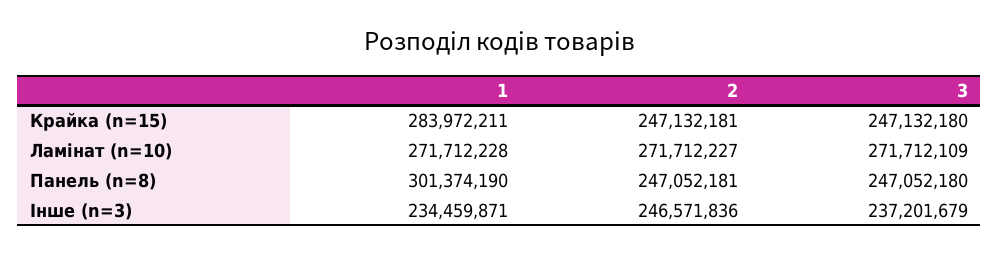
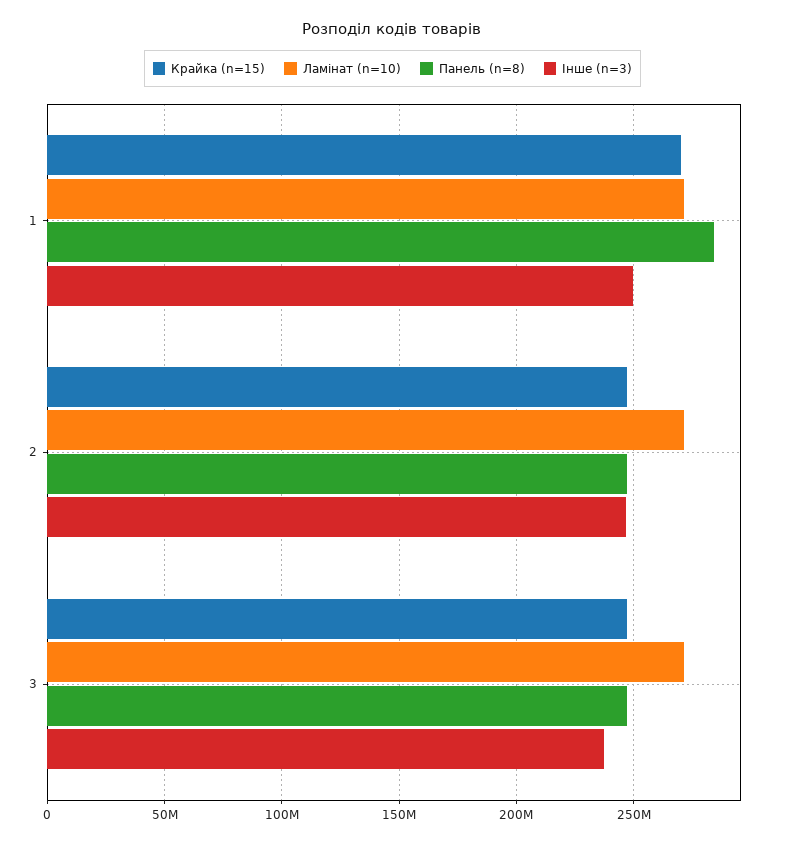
  {
    "Крайка (n=15)": {
-     "1": 283972211,
+     "1": 270000000,
      "2": 247132181,
      "3": 247132180
    },
    "Ламінат (n=10)": {
      "1": 271712228,
      "2": 271712227,
      "3": 271712109
    },
    "Панель (n=8)": {
-     "1": 301374190,
+     "1": 285000000,
      "2": 247052181,
      "3": 247052180
    },
    "Інше (n=3)": {
-     "1": 234459871,
+     "1": 250000000,
      "2": 246571836,
      "3": 237201679
    }
  }

